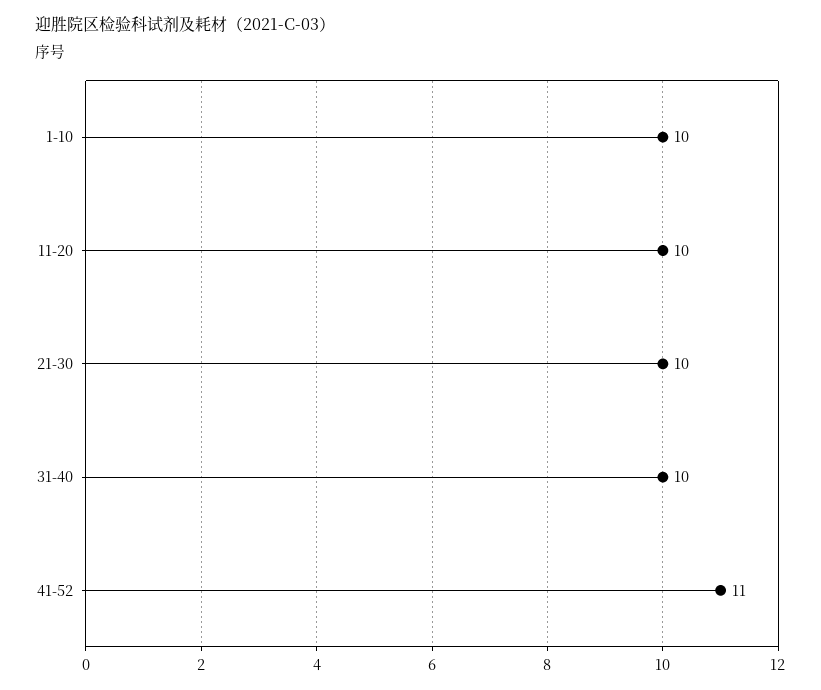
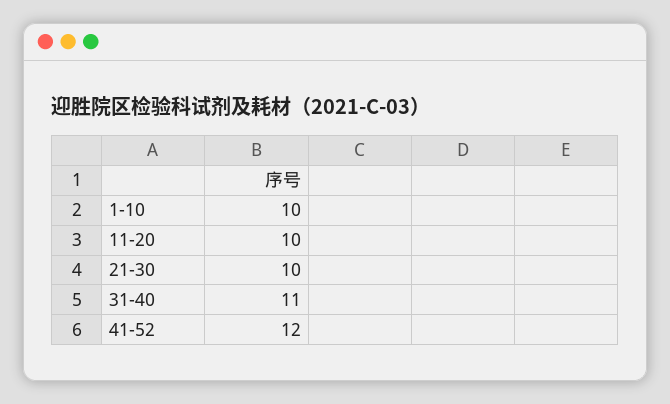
  {
    "1-10": 10,
    "11-20": 10,
    "21-30": 10,
-   "31-40": 10,
+   "31-40": 11,
-   "41-52": 11
+   "41-52": 12
  }

